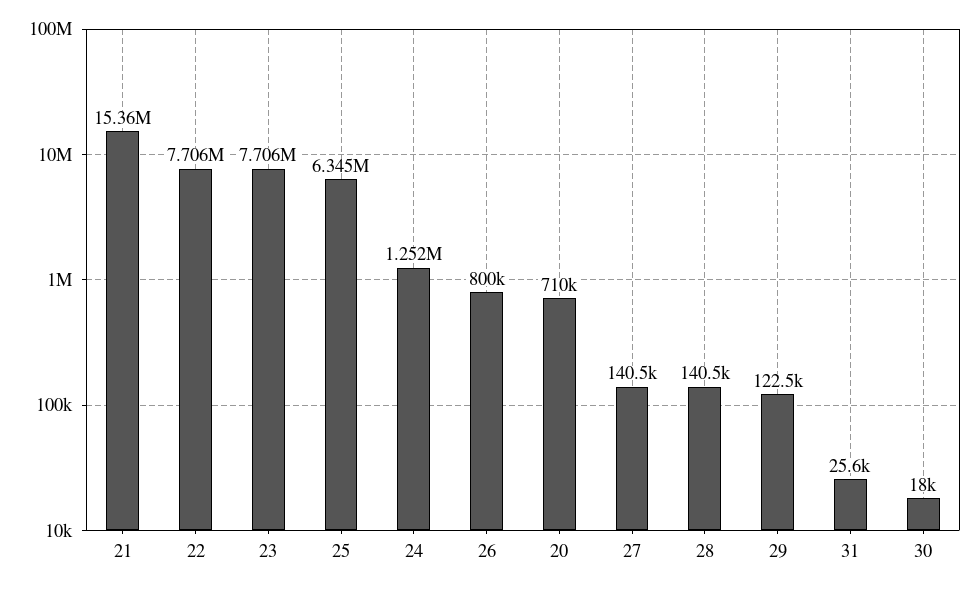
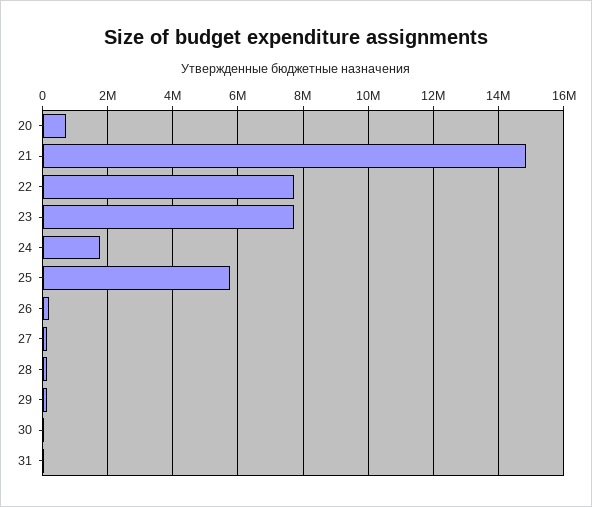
  {
-   "21": 15360000,
+   "21": 14800000,
    "22": 7706000,
    "23": 7706000,
-   "25": 6345000,
+   "25": 5800000,
-   "24": 1252000,
+   "24": 1800000,
-   "26": 800000,
+   "26": 200000,
    "20": 710000,
    "27": 140500,
    "28": 140500,
    "29": 122500,
    "31": 25600,
    "30": 18000
  }

